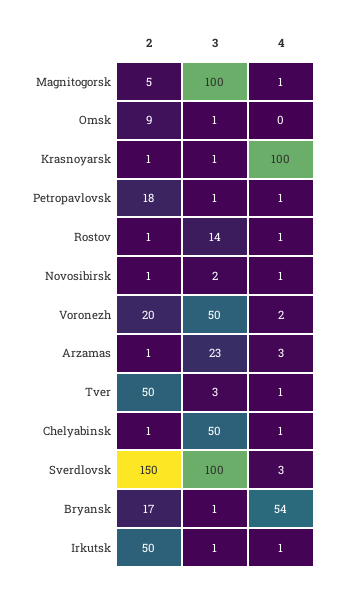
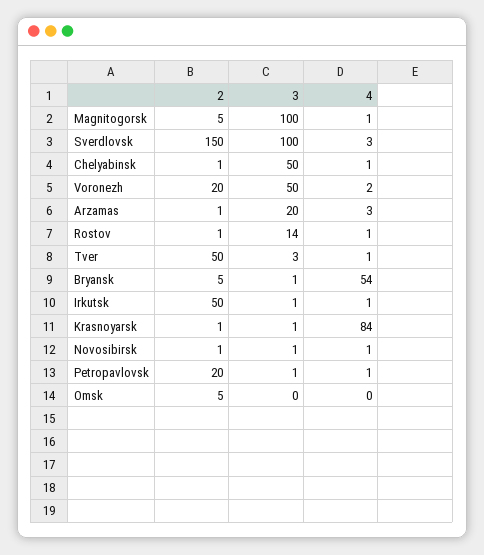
  {
    "2": {
      "Magnitogorsk": 5,
-     "Omsk": 9,
+     "Omsk": 5,
      "Krasnoyarsk": 1,
-     "Petropavlovsk": 18,
+     "Petropavlovsk": 20,
      "Rostov": 1,
      "Novosibirsk": 1,
      "Voronezh": 20,
      "Arzamas": 1,
      "Tver": 50,
      "Chelyabinsk": 1,
      "Sverdlovsk": 150,
-     "Bryansk": 17,
+     "Bryansk": 5,
      "Irkutsk": 50
    },
    "3": {
      "Magnitogorsk": 100,
-     "Omsk": 1,
+     "Omsk": 0,
      "Krasnoyarsk": 1,
      "Petropavlovsk": 1,
      "Rostov": 14,
-     "Novosibirsk": 2,
+     "Novosibirsk": 1,
      "Voronezh": 50,
-     "Arzamas": 23,
+     "Arzamas": 20,
      "Tver": 3,
      "Chelyabinsk": 50,
      "Sverdlovsk": 100,
      "Bryansk": 1,
      "Irkutsk": 1
    },
    "4": {
      "Magnitogorsk": 1,
      "Omsk": 0,
-     "Krasnoyarsk": 100,
+     "Krasnoyarsk": 84,
      "Petropavlovsk": 1,
      "Rostov": 1,
      "Novosibirsk": 1,
      "Voronezh": 2,
      "Arzamas": 3,
      "Tver": 1,
      "Chelyabinsk": 1,
      "Sverdlovsk": 3,
      "Bryansk": 54,
      "Irkutsk": 1
    }
  }

